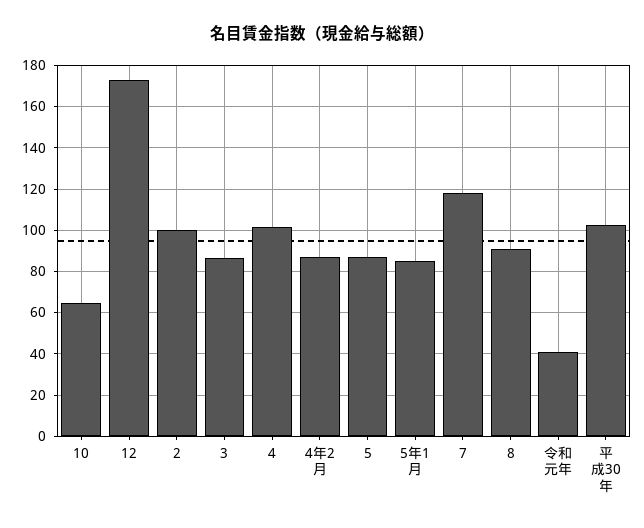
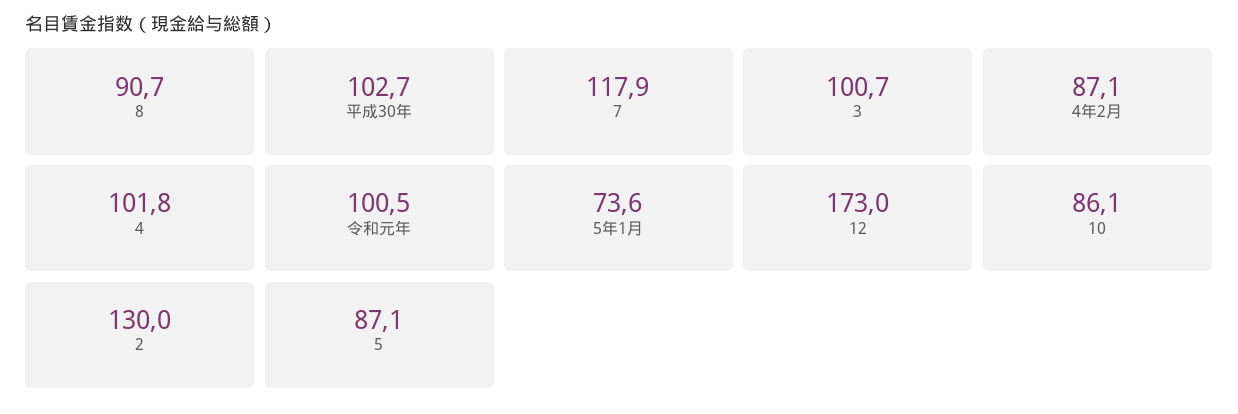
  {
-   "10": 65,
+   "10": 86.1,
    "12": 173,
-   "2": 100,
+   "2": 130,
-   "3": 85,
+   "3": 100.7,
    "4": 101.8,
    "4年2月": 87.1,
    "5": 87.1,
-   "5年1月": 85,
+   "5年1月": 73.6,
    "7": 117.9,
    "8": 90.7,
-   "令和元年": 40,
+   "令和元年": 100.5,
    "平成30年": 102.7
  }

